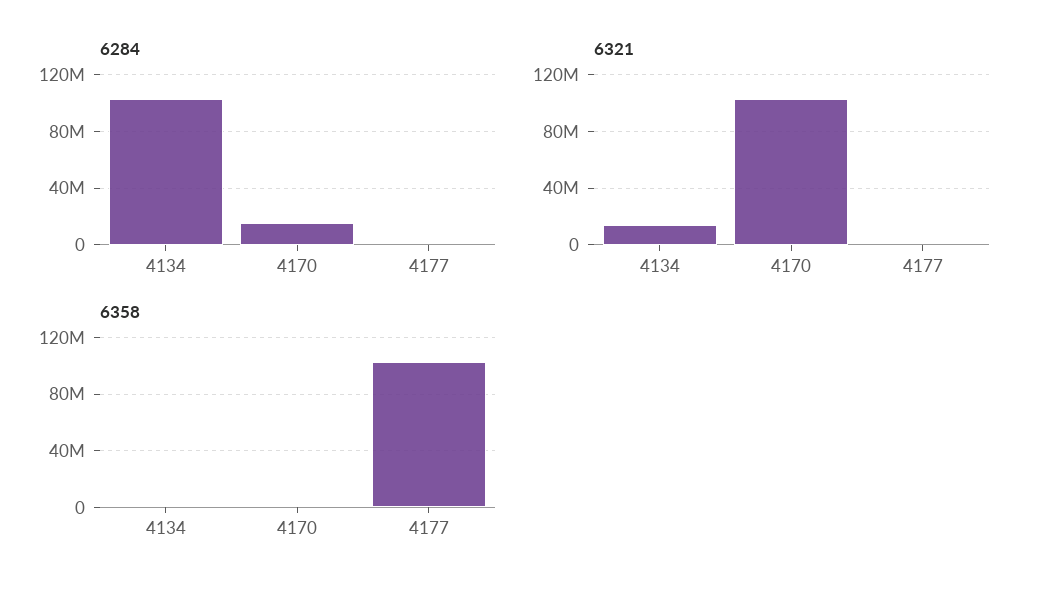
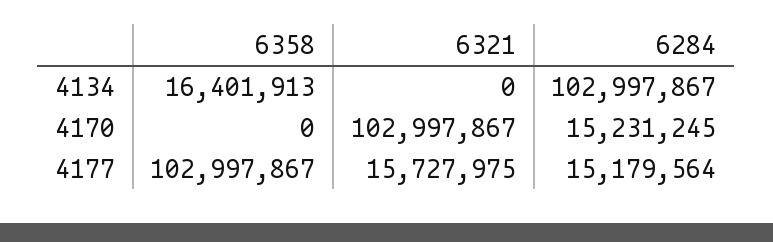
  {
    "6284": {
      "4134": 102997867,
      "4170": 15231245,
-     "4177": 0
+     "4177": 15179564
    },
    "6321": {
-     "4134": 15000000,
+     "4134": 0,
      "4170": 102997867,
-     "4177": 0
+     "4177": 15727975
    },
    "6358": {
-     "4134": 0,
+     "4134": 16401913,
      "4170": 0,
      "4177": 102997867
    }
  }

